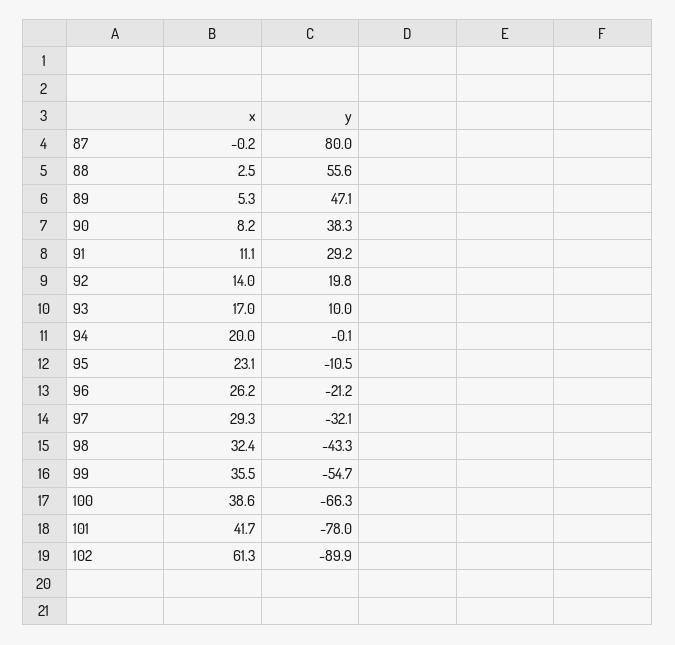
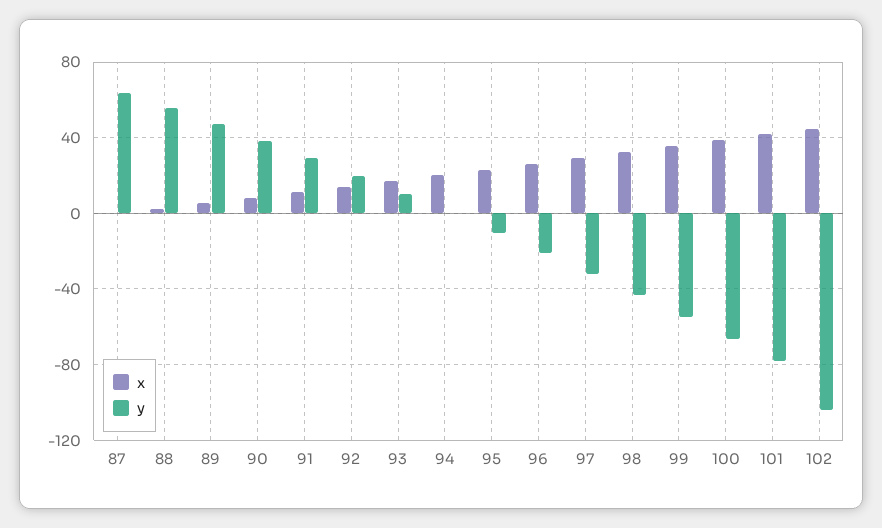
  {
    "x": {
      "87": -0.2,
      "88": 2.5,
      "89": 5.3,
      "90": 8.2,
      "91": 11.1,
      "92": 14,
      "93": 17,
      "94": 20,
      "95": 23.1,
      "96": 26.2,
      "97": 29.3,
      "98": 32.4,
      "99": 35.5,
      "100": 38.6,
      "101": 41.7,
-     "102": 61.3
+     "102": 45
    },
    "y": {
-     "87": 80,
+     "87": 65,
      "88": 55.6,
      "89": 47.1,
      "90": 38.3,
      "91": 29.2,
      "92": 19.8,
      "93": 10,
      "94": -0.1,
      "95": -10.5,
      "96": -21.2,
      "97": -32.1,
      "98": -43.3,
      "99": -54.7,
      "100": -66.3,
      "101": -78,
-     "102": -89.9
+     "102": -105
    }
  }

